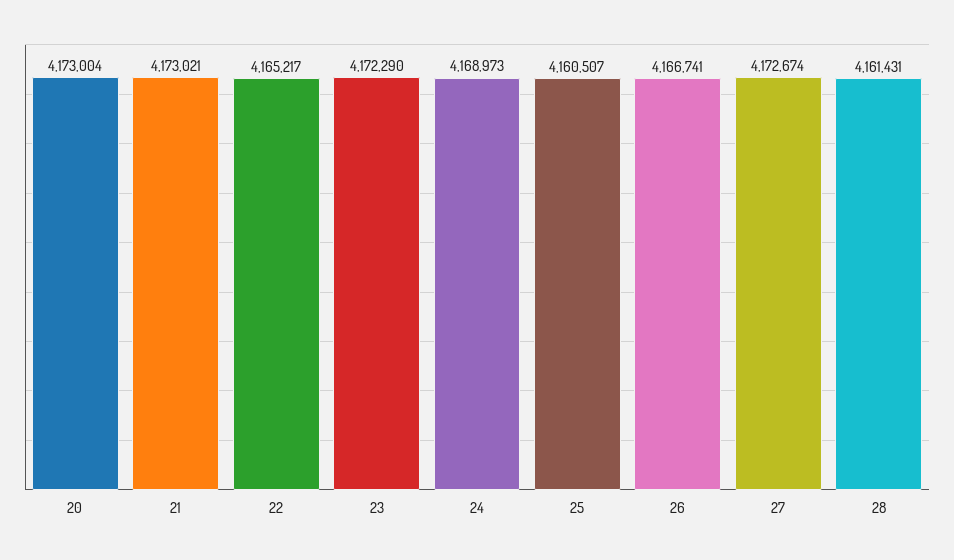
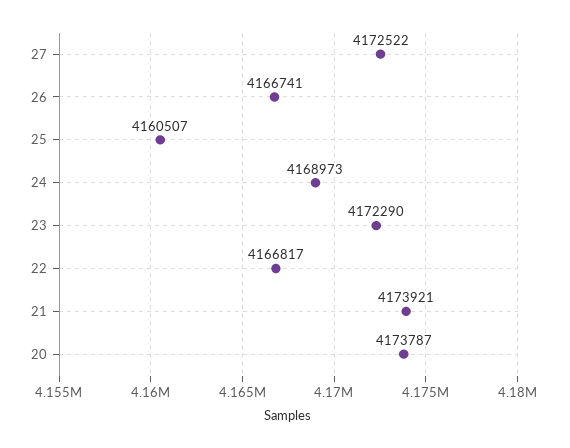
  {
-   "20": 4173004,
+   "20": 4173787,
-   "21": 4173021,
+   "21": 4173921,
-   "22": 4165217,
+   "22": 4166817,
    "23": 4172290,
    "24": 4168973,
    "25": 4160507,
    "26": 4166741,
-   "27": 4172674,
+   "27": 4172522
-   "28": 4161431
  }

